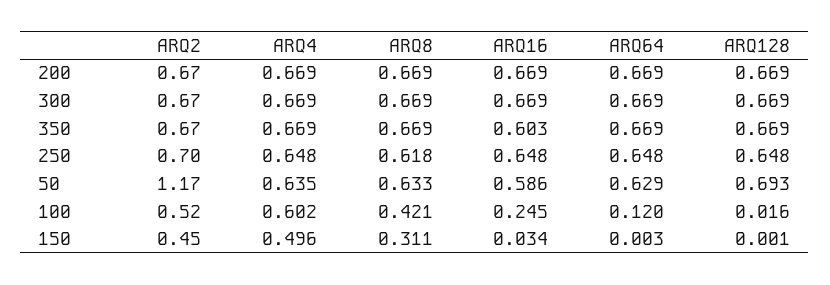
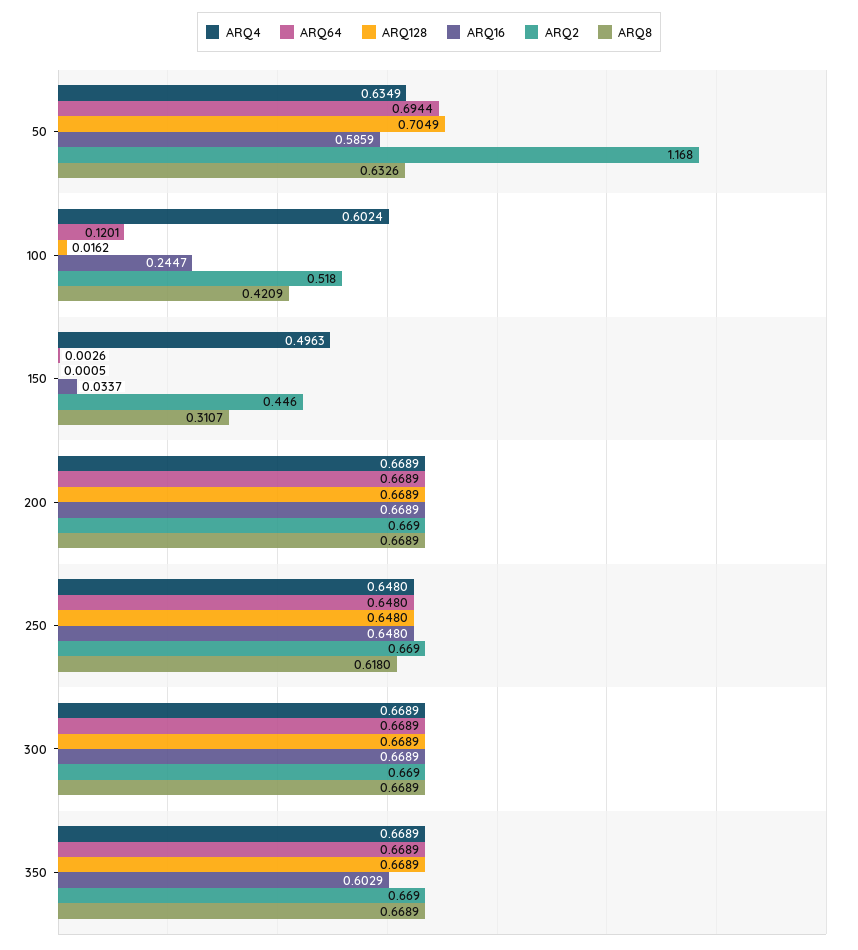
  {
    "ARQ2": {
      "200": 0.669,
      "300": 0.669,
      "350": 0.669,
-     "250": 0.7,
+     "250": 0.669,
      "50": 1.168,
      "100": 0.518,
      "150": 0.446
    },
    "ARQ4": {
      "200": 0.6689,
      "300": 0.6689,
      "350": 0.6689,
      "250": 0.648,
      "50": 0.6349,
      "100": 0.6024,
      "150": 0.4963
    },
    "ARQ8": {
      "200": 0.6689,
      "300": 0.6689,
      "350": 0.6689,
      "250": 0.618,
      "50": 0.6326,
      "100": 0.4209,
      "150": 0.3107
    },
    "ARQ16": {
      "200": 0.6689,
      "300": 0.6689,
      "350": 0.6029,
      "250": 0.648,
      "50": 0.5859,
      "100": 0.2447,
      "150": 0.0337
    },
    "ARQ64": {
      "200": 0.6689,
      "300": 0.6689,
      "350": 0.6689,
      "250": 0.648,
-     "50": 0.629,
+     "50": 0.6944,
      "100": 0.1201,
      "150": 0.0026
    },
    "ARQ128": {
      "200": 0.6689,
      "300": 0.6689,
      "350": 0.6689,
      "250": 0.648,
-     "50": 0.693,
+     "50": 0.7049,
      "100": 0.0162,
      "150": 0.0005
    }
  }

